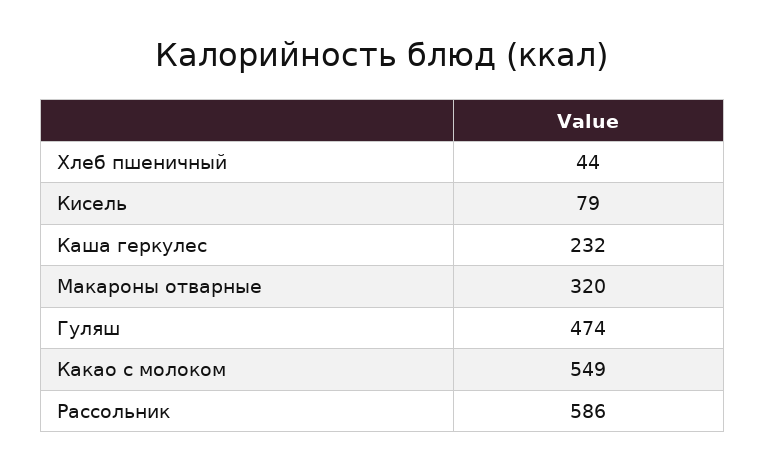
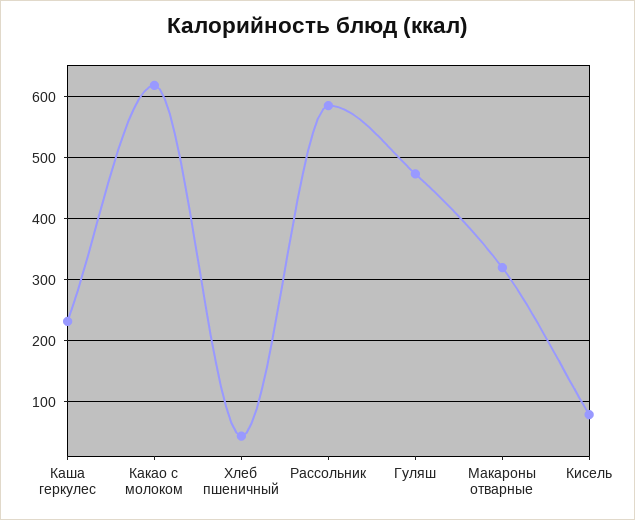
  {
    "Хлеб пшеничный": 44,
    "Кисель": 79,
    "Каша геркулес": 232,
    "Макароны отварные": 320,
    "Гуляш": 474,
-   "Какао с молоком": 549,
+   "Какао с молоком": 620,
    "Рассольник": 586
  }

